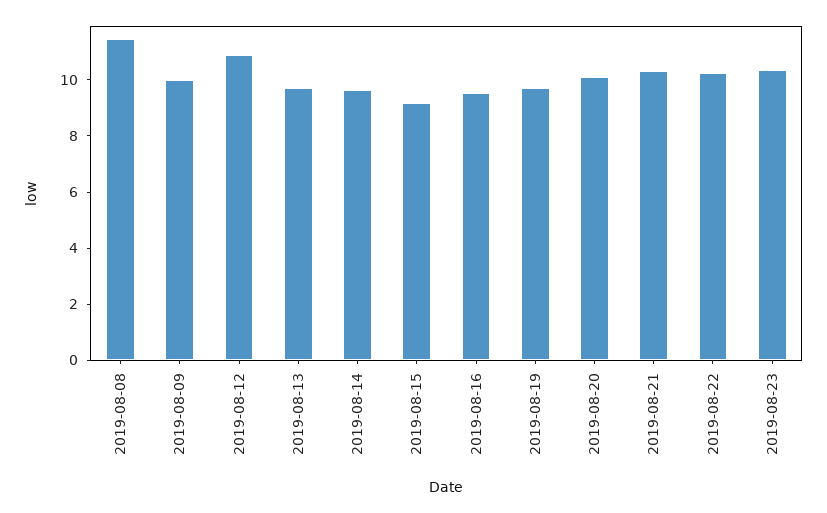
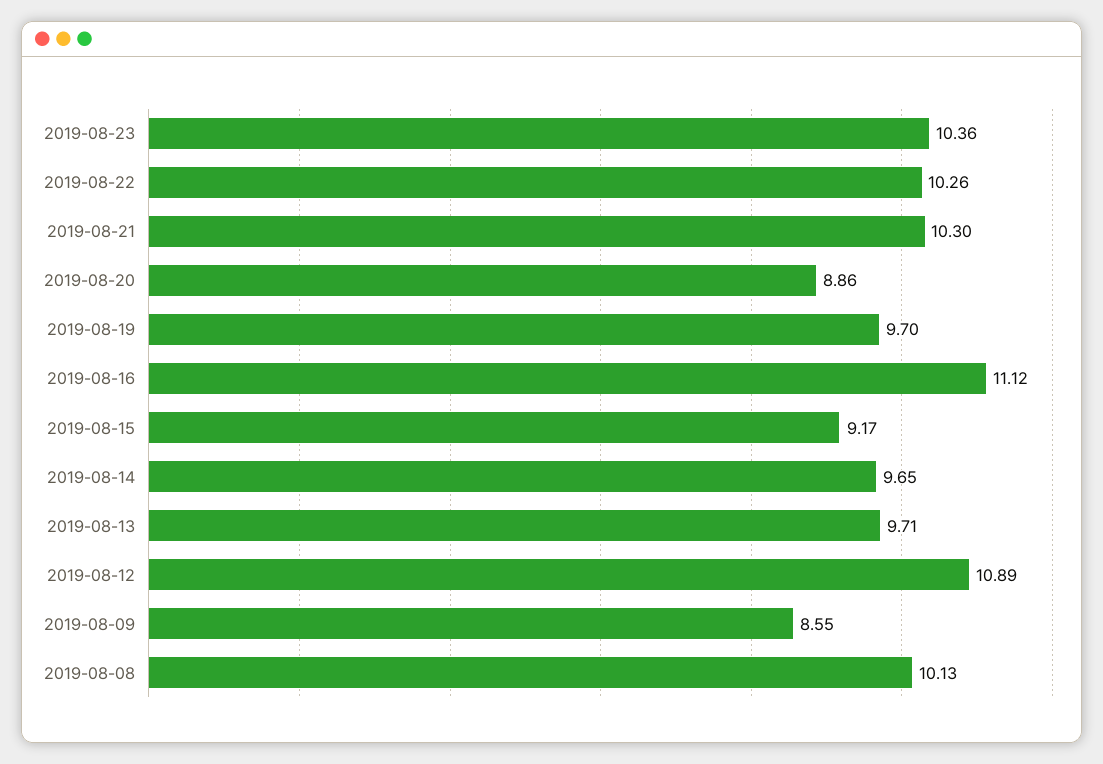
  {
-   "2019-08-08": 11.5,
+   "2019-08-08": 10.13,
-   "2019-08-09": 10,
+   "2019-08-09": 8.55,
    "2019-08-12": 10.89,
    "2019-08-13": 9.71,
    "2019-08-14": 9.65,
    "2019-08-15": 9.17,
-   "2019-08-16": 9.5,
+   "2019-08-16": 11.12,
    "2019-08-19": 9.7,
-   "2019-08-20": 10,
+   "2019-08-20": 8.86,
    "2019-08-21": 10.3,
    "2019-08-22": 10.26,
    "2019-08-23": 10.36
  }

